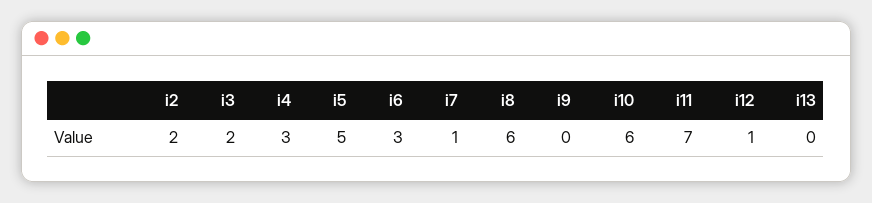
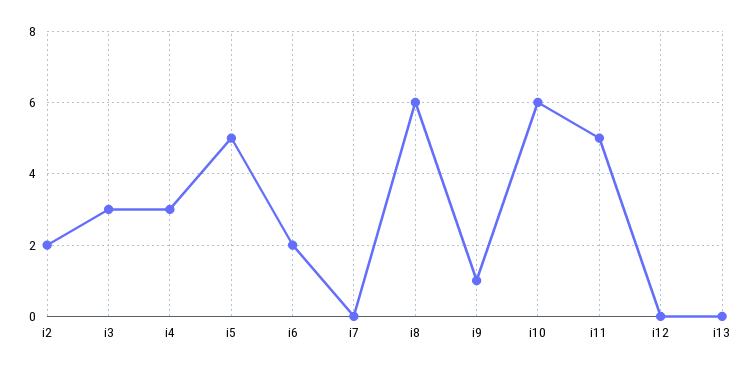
  {
    "i2": 2,
-   "i3": 2,
+   "i3": 3,
    "i4": 3,
    "i5": 5,
-   "i6": 3,
+   "i6": 2,
-   "i7": 1,
+   "i7": 0,
    "i8": 6,
-   "i9": 0,
+   "i9": 1,
    "i10": 6,
-   "i11": 7,
+   "i11": 5,
-   "i12": 1,
+   "i12": 0,
    "i13": 0
  }

